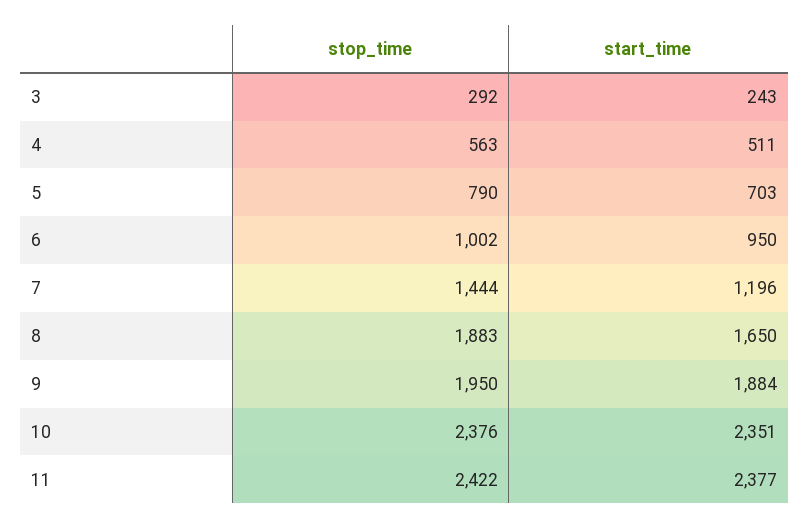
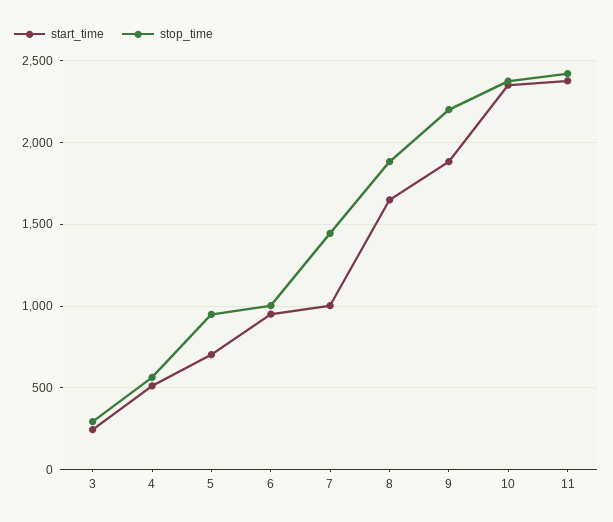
  {
    "stop_time": {
      "3": 292,
      "4": 563,
-     "5": 790,
+     "5": 950,
      "6": 1002,
      "7": 1444,
      "8": 1883,
-     "9": 1950,
+     "9": 2200,
      "10": 2376,
      "11": 2422
    },
    "start_time": {
      "3": 243,
      "4": 511,
      "5": 703,
      "6": 950,
-     "7": 1196,
+     "7": 1000,
      "8": 1650,
      "9": 1884,
      "10": 2351,
      "11": 2377
    }
  }

